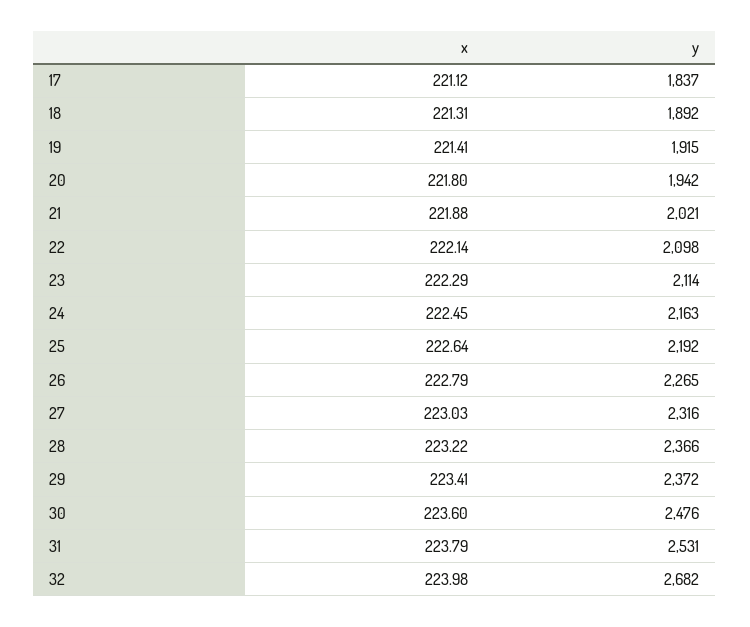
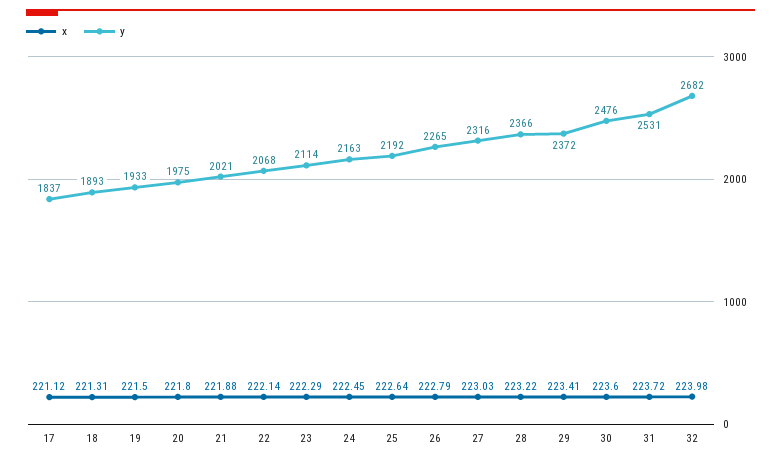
  {
    "x": {
      "17": 221.12,
      "18": 221.31,
-     "19": 221.41,
+     "19": 221.5,
      "20": 221.8,
      "21": 221.88,
      "22": 222.14,
      "23": 222.29,
      "24": 222.45,
      "25": 222.64,
      "26": 222.79,
      "27": 223.03,
      "28": 223.22,
      "29": 223.41,
      "30": 223.6,
-     "31": 223.79,
+     "31": 223.72,
      "32": 223.98
    },
    "y": {
      "17": 1837,
-     "18": 1892,
+     "18": 1893,
-     "19": 1915,
+     "19": 1933,
-     "20": 1942,
+     "20": 1975,
      "21": 2021,
-     "22": 2098,
+     "22": 2068,
      "23": 2114,
      "24": 2163,
      "25": 2192,
      "26": 2265,
      "27": 2316,
      "28": 2366,
      "29": 2372,
      "30": 2476,
      "31": 2531,
      "32": 2682
    }
  }

